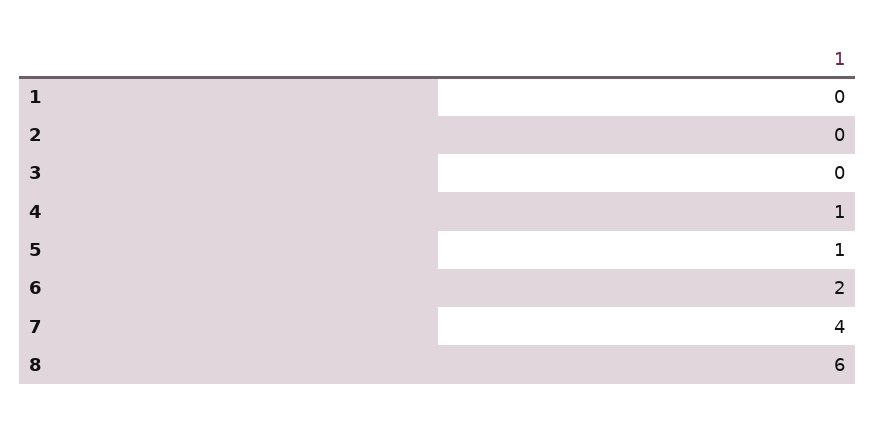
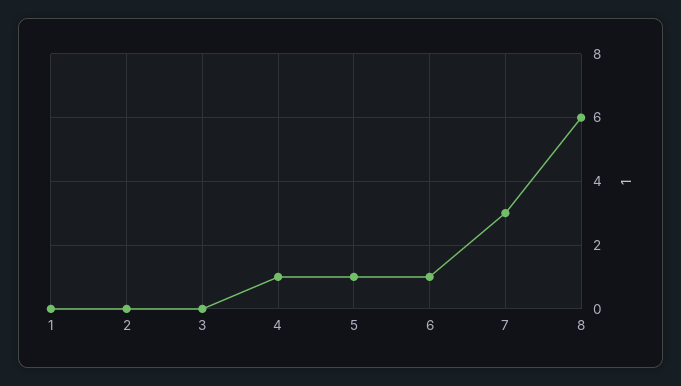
  {
    "1": 0,
    "2": 0,
    "3": 0,
    "4": 1,
    "5": 1,
-   "6": 2,
+   "6": 1,
-   "7": 4,
+   "7": 3,
    "8": 6
  }

